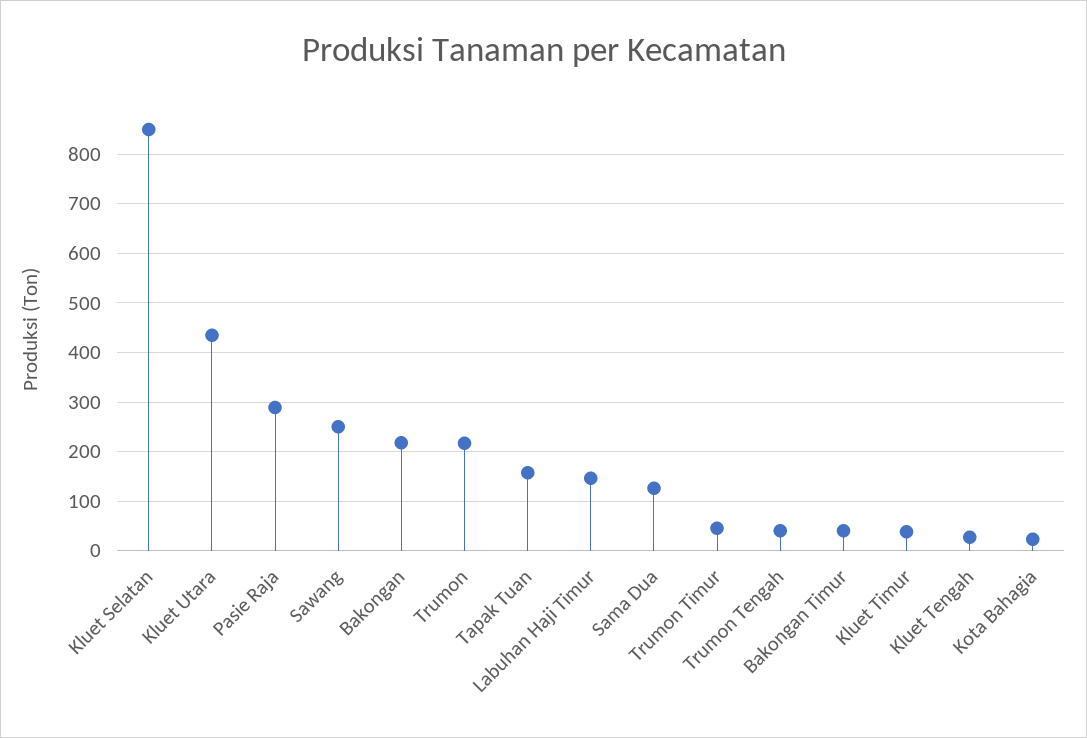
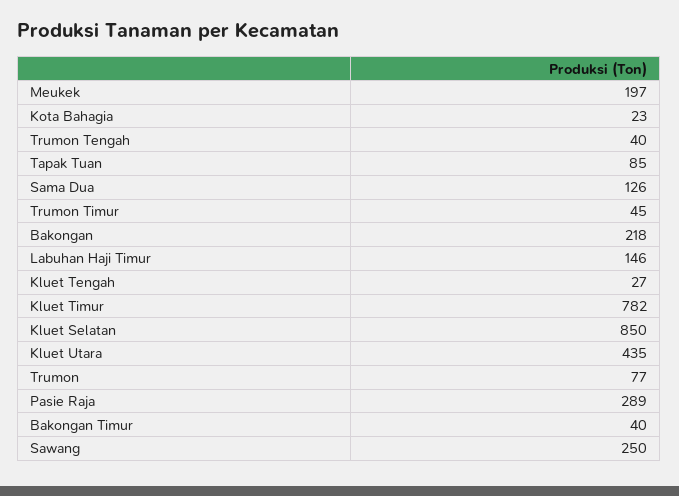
  {
    "Kluet Selatan": 850,
    "Kluet Utara": 435,
    "Pasie Raja": 289,
    "Sawang": 250,
    "Bakongan": 218,
-   "Trumon": 220,
+   "Trumon": 77,
-   "Tapak Tuan": 160,
+   "Tapak Tuan": 85,
    "Labuhan Haji Timur": 146,
    "Sama Dua": 126,
    "Trumon Timur": 45,
    "Trumon Tengah": 40,
    "Bakongan Timur": 40,
-   "Kluet Timur": 40,
+   "Kluet Timur": 782,
    "Kluet Tengah": 27,
-   "Kota Bahagia": 23
+   "Kota Bahagia": 23,
+   "Meukek": 197
  }

